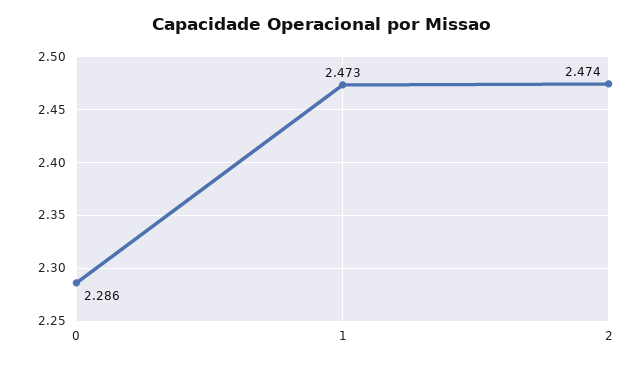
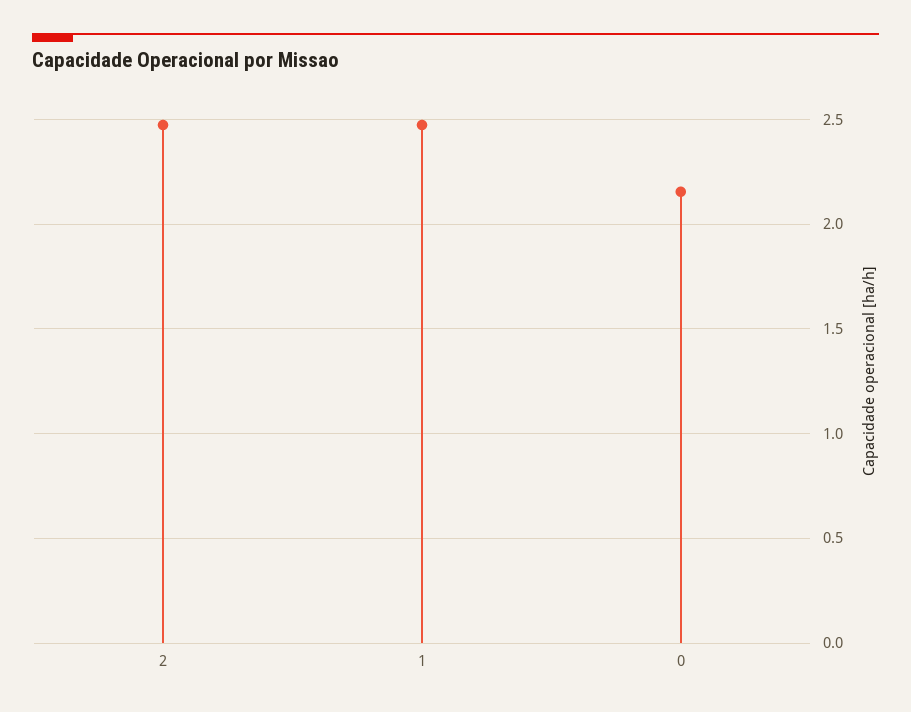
  {
-   "0": 2.286,
+   "0": 2.15,
    "1": 2.473,
    "2": 2.474
  }

